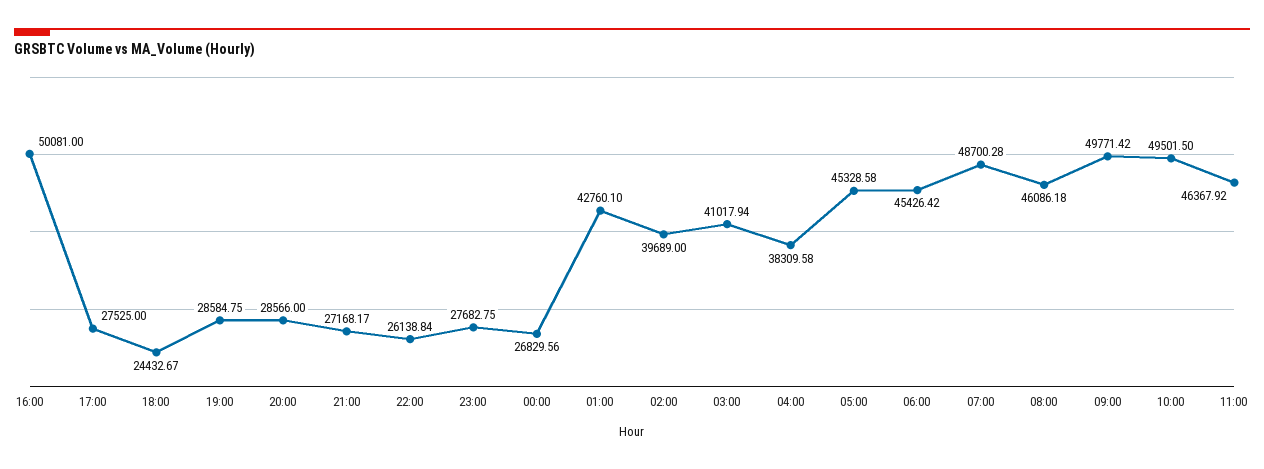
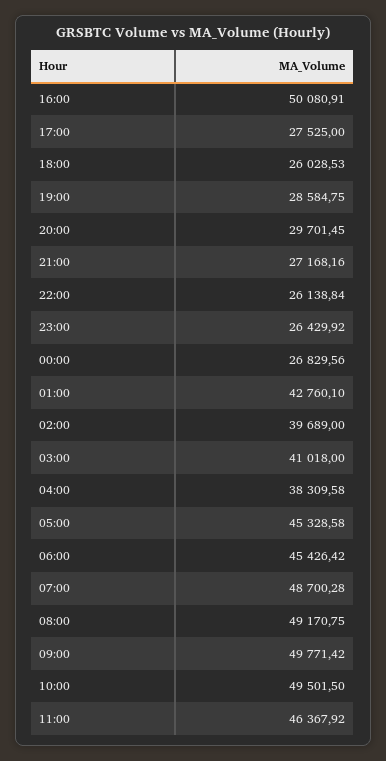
  {
-   "16:00": 50081,
+   "16:00": 50080.91,
    "17:00": 27525,
-   "18:00": 24432.67,
+   "18:00": 26028.53,
    "19:00": 28584.75,
-   "20:00": 28566,
+   "20:00": 29701.45,
-   "21:00": 27168.17,
+   "21:00": 27168.16,
    "22:00": 26138.84,
-   "23:00": 27682.75,
+   "23:00": 26429.92,
    "00:00": 26829.56,
    "01:00": 42760.1,
    "02:00": 39689,
-   "03:00": 41017.94,
+   "03:00": 41018,
    "04:00": 38309.58,
    "05:00": 45328.58,
    "06:00": 45426.42,
    "07:00": 48700.28,
-   "08:00": 46086.18,
+   "08:00": 49170.75,
    "09:00": 49771.42,
    "10:00": 49501.5,
    "11:00": 46367.92
  }

